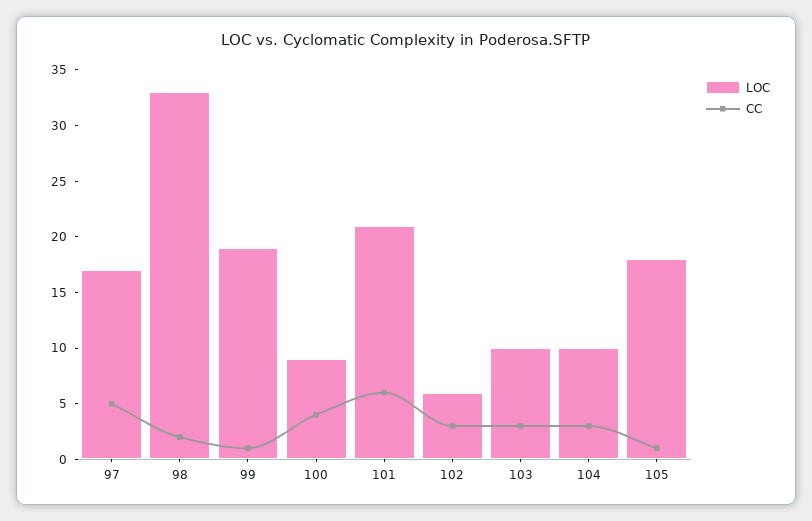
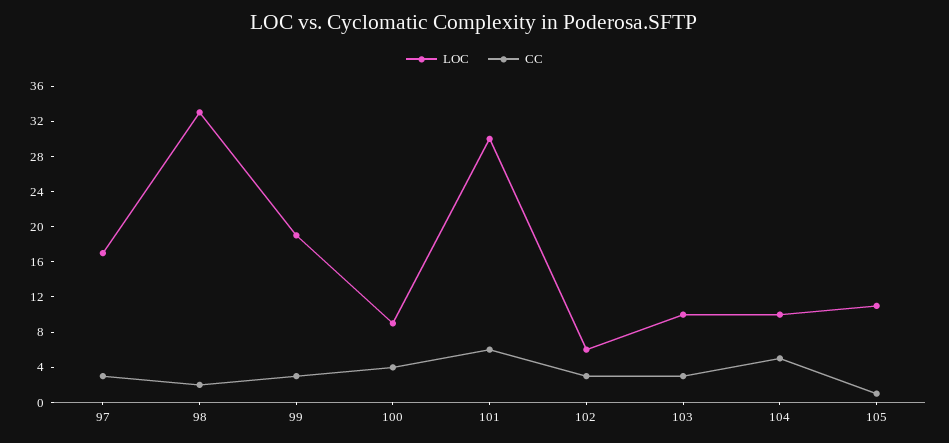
  {
    "LOC": {
      "97": 17,
      "98": 33,
      "99": 19,
      "100": 9,
-     "101": 21,
+     "101": 30,
      "102": 6,
      "103": 10,
      "104": 10,
-     "105": 18
+     "105": 11
    },
    "CC": {
-     "97": 5,
+     "97": 3,
      "98": 2,
-     "99": 1,
+     "99": 3,
      "100": 4,
      "101": 6,
      "102": 3,
      "103": 3,
-     "104": 3,
+     "104": 5,
      "105": 1
    }
  }

